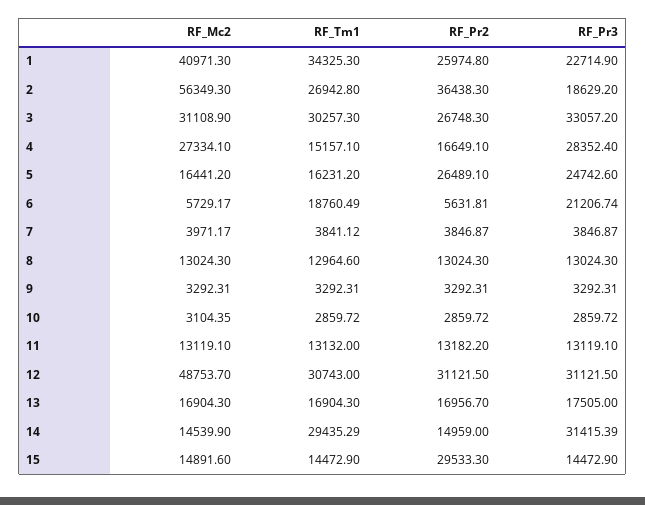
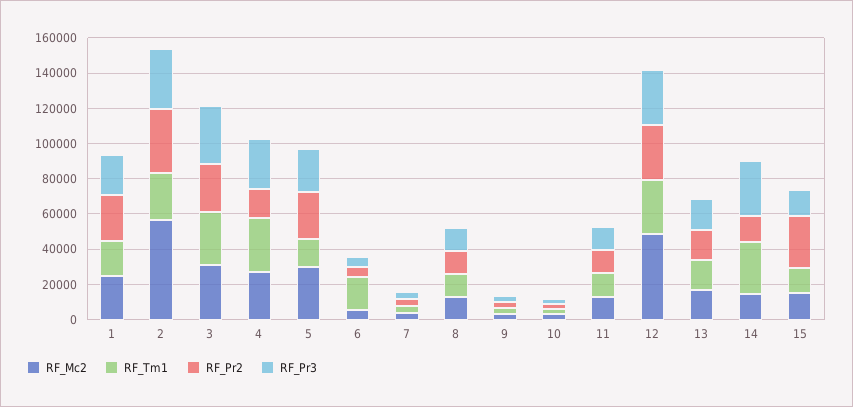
  {
    "RF_Mc2": {
-     "1": 40971.3,
+     "1": 25000,
      "2": 56349.3,
      "3": 31108.9,
      "4": 27334.1,
-     "5": 16441.2,
+     "5": 30000,
      "6": 5729.17,
      "7": 3971.17,
      "8": 13024.3,
      "9": 3292.31,
      "10": 3104.35,
      "11": 13119.1,
      "12": 48753.7,
      "13": 16904.3,
      "14": 14539.9,
      "15": 14891.6
    },
    "RF_Tm1": {
-     "1": 34325.3,
+     "1": 20000,
      "2": 26942.8,
      "3": 30257.3,
-     "4": 15157.1,
+     "4": 30000,
      "5": 16231.2,
      "6": 18760.49,
      "7": 3841.12,
      "8": 12964.6,
      "9": 3292.31,
      "10": 2859.72,
      "11": 13132,
      "12": 30743,
      "13": 16904.3,
      "14": 29435.29,
      "15": 14472.9
    },
    "RF_Pr2": {
      "1": 25974.8,
      "2": 36438.3,
      "3": 26748.3,
      "4": 16649.1,
      "5": 26489.1,
      "6": 5631.81,
      "7": 3846.87,
      "8": 13024.3,
      "9": 3292.31,
      "10": 2859.72,
      "11": 13182.2,
      "12": 31121.5,
      "13": 16956.7,
      "14": 14959,
      "15": 29533.3
    },
    "RF_Pr3": {
      "1": 22714.9,
-     "2": 18629.2,
+     "2": 35000,
      "3": 33057.2,
      "4": 28352.4,
      "5": 24742.6,
-     "6": 21206.74,
+     "6": 5000,
      "7": 3846.87,
      "8": 13024.3,
      "9": 3292.31,
      "10": 2859.72,
      "11": 13119.1,
      "12": 31121.5,
      "13": 17505,
      "14": 31415.39,
      "15": 14472.9
    }
  }

